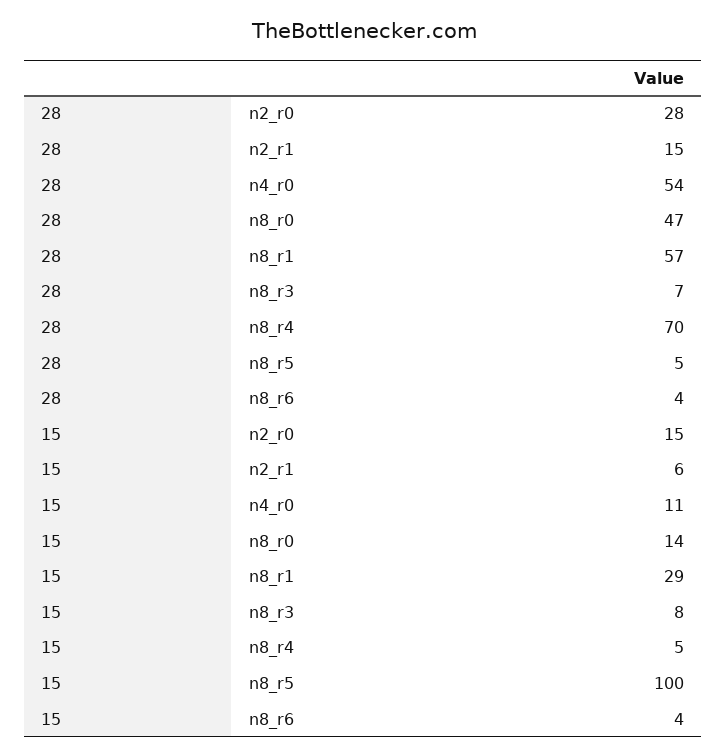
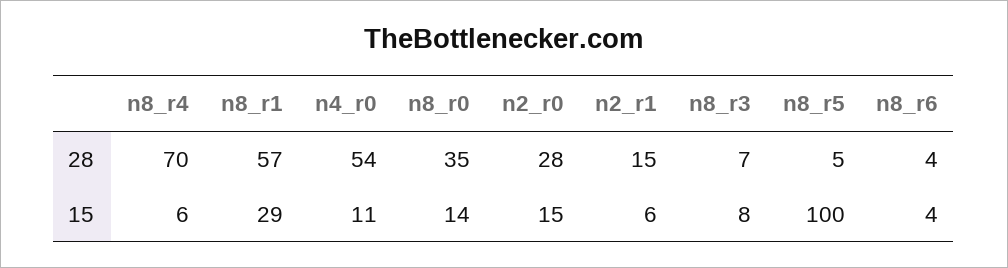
  {
    "28": {
      "n2_r0": 28,
      "n2_r1": 15,
      "n4_r0": 54,
-     "n8_r0": 47,
+     "n8_r0": 35,
      "n8_r1": 57,
      "n8_r3": 7,
      "n8_r4": 70,
      "n8_r5": 5,
      "n8_r6": 4
    },
    "15": {
      "n2_r0": 15,
      "n2_r1": 6,
      "n4_r0": 11,
      "n8_r0": 14,
      "n8_r1": 29,
      "n8_r3": 8,
-     "n8_r4": 5,
+     "n8_r4": 6,
      "n8_r5": 100,
      "n8_r6": 4
    }
  }

